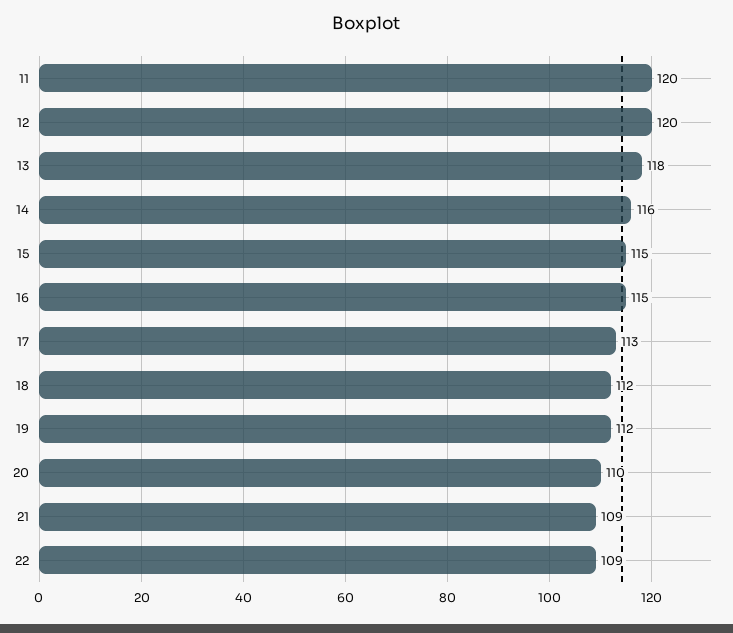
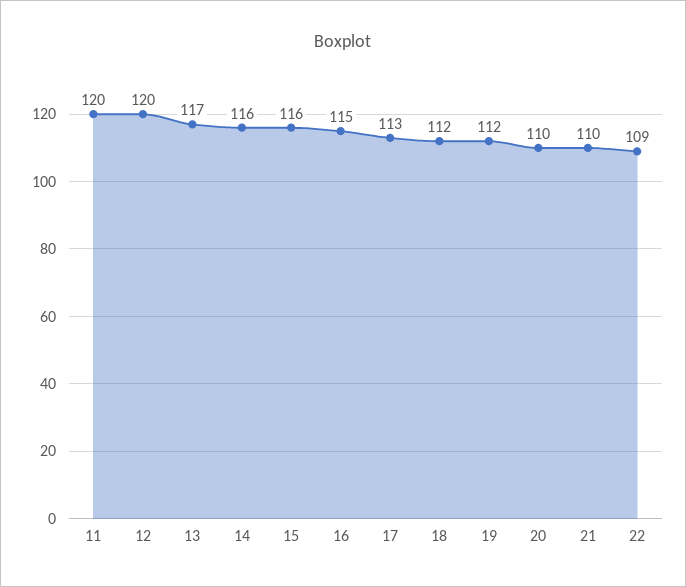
  {
    "11": 120,
    "12": 120,
-   "13": 118,
+   "13": 117,
    "14": 116,
-   "15": 115,
+   "15": 116,
    "16": 115,
    "17": 113,
    "18": 112,
    "19": 112,
    "20": 110,
-   "21": 109,
+   "21": 110,
    "22": 109
  }

